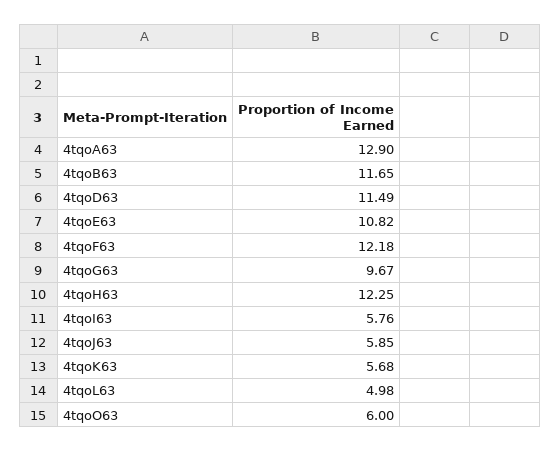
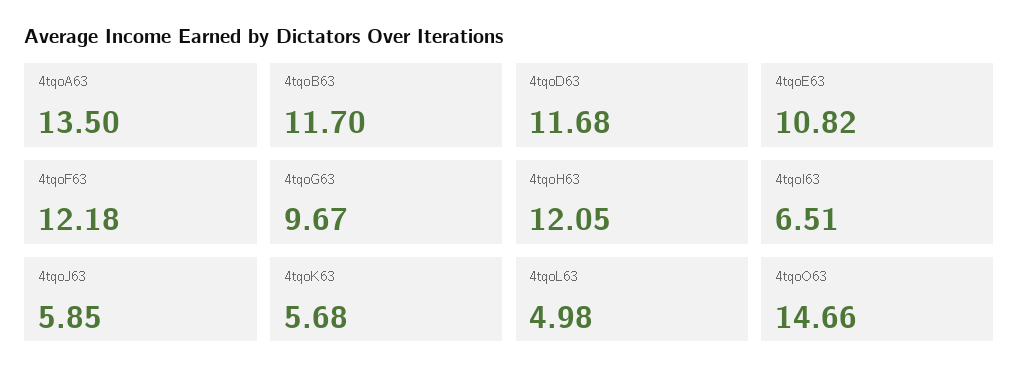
  {
-   "4tqoA63": 12.9,
+   "4tqoA63": 13.5,
-   "4tqoB63": 11.65,
+   "4tqoB63": 11.7,
-   "4tqoD63": 11.49,
+   "4tqoD63": 11.68,
    "4tqoE63": 10.82,
    "4tqoF63": 12.18,
    "4tqoG63": 9.67,
-   "4tqoH63": 12.25,
+   "4tqoH63": 12.05,
-   "4tqoI63": 5.76,
+   "4tqoI63": 6.51,
    "4tqoJ63": 5.85,
    "4tqoK63": 5.68,
    "4tqoL63": 4.98,
-   "4tqoO63": 6
+   "4tqoO63": 14.66
  }

